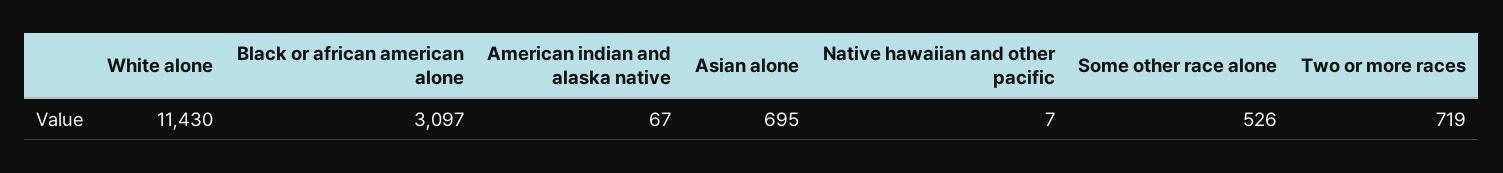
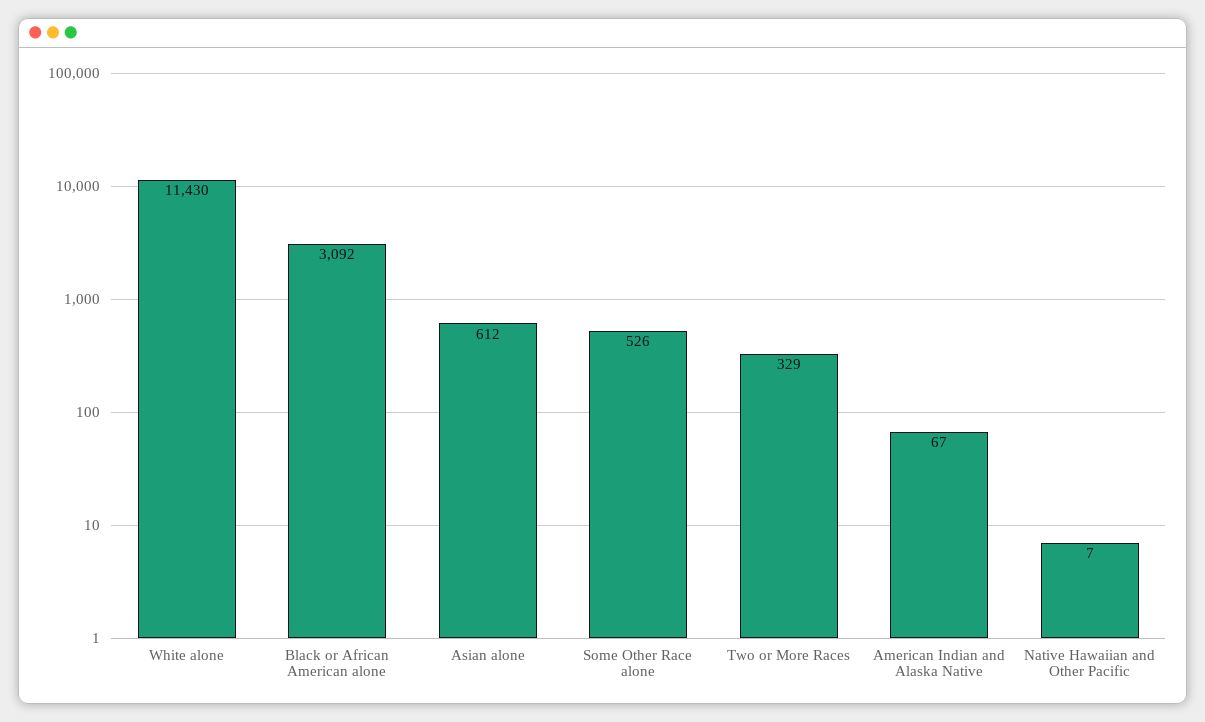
  {
    "White alone": 11430,
-   "Black or african american alone": 3097,
+   "Black or african american alone": 3092,
    "American indian and alaska native": 67,
-   "Asian alone": 695,
+   "Asian alone": 612,
    "Native hawaiian and other pacific": 7,
    "Some other race alone": 526,
-   "Two or more races": 719
+   "Two or more races": 329
  }

